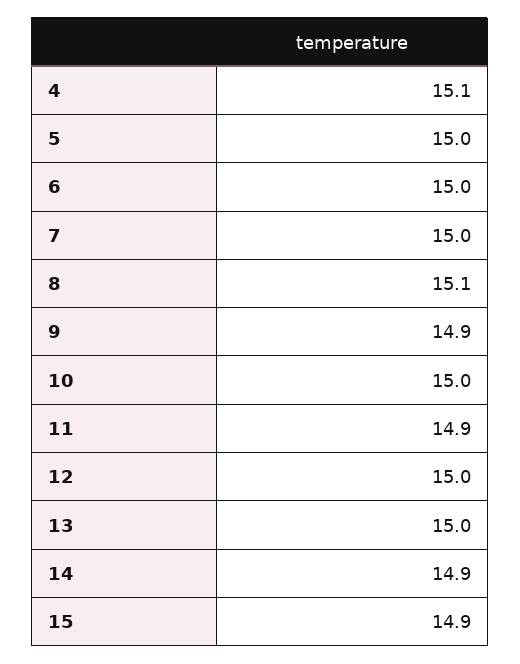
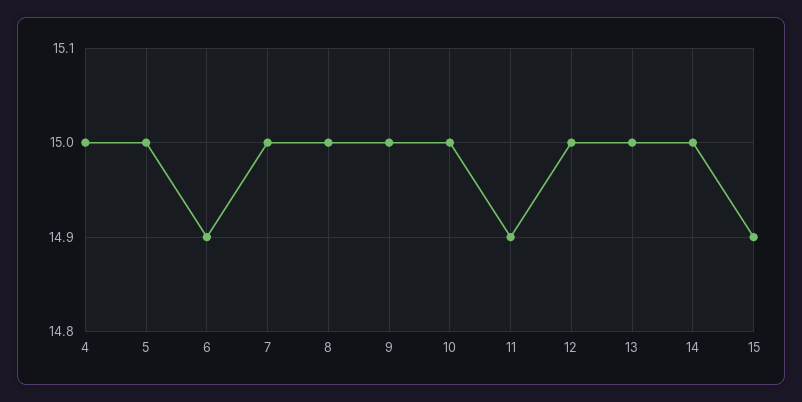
  {
-   "4": 15.1,
+   "4": 15,
    "5": 15,
-   "6": 15,
+   "6": 14.9,
    "7": 15,
-   "8": 15.1,
+   "8": 15,
-   "9": 14.9,
+   "9": 15,
    "10": 15,
    "11": 14.9,
    "12": 15,
    "13": 15,
-   "14": 14.9,
+   "14": 15,
    "15": 14.9
  }

